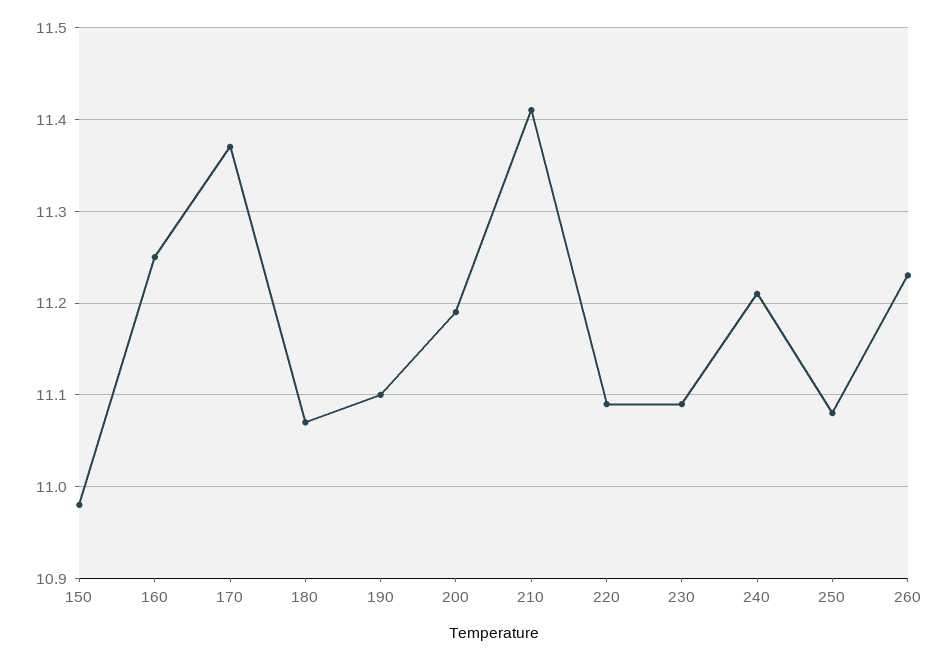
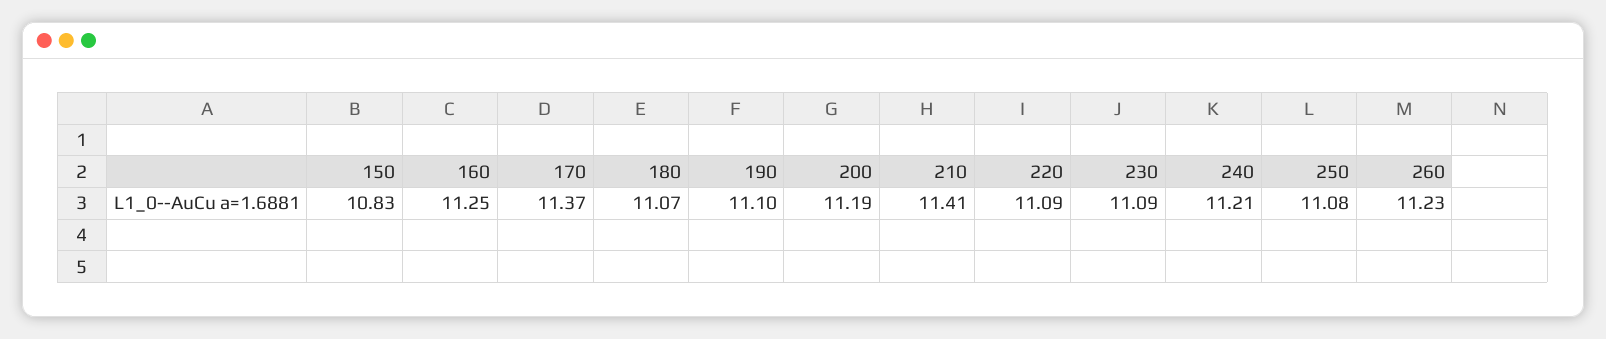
  {
-   "150": 10.98,
+   "150": 10.83,
    "160": 11.25,
    "170": 11.37,
    "180": 11.07,
    "190": 11.1,
    "200": 11.19,
    "210": 11.41,
    "220": 11.09,
    "230": 11.09,
    "240": 11.21,
    "250": 11.08,
    "260": 11.23
  }

